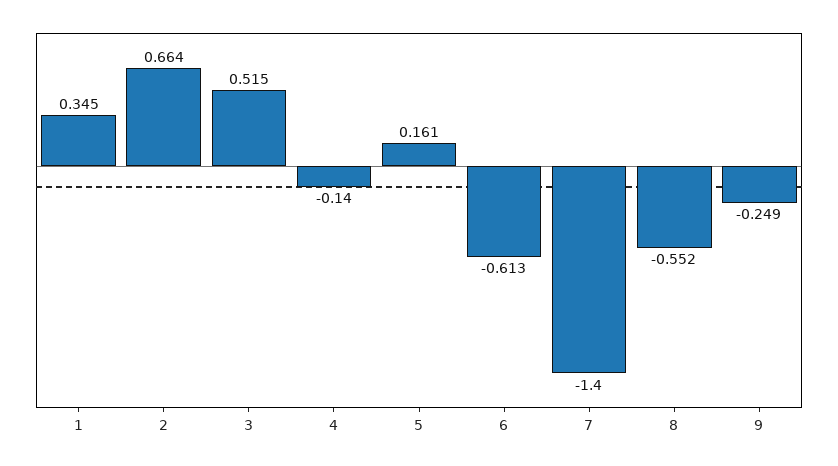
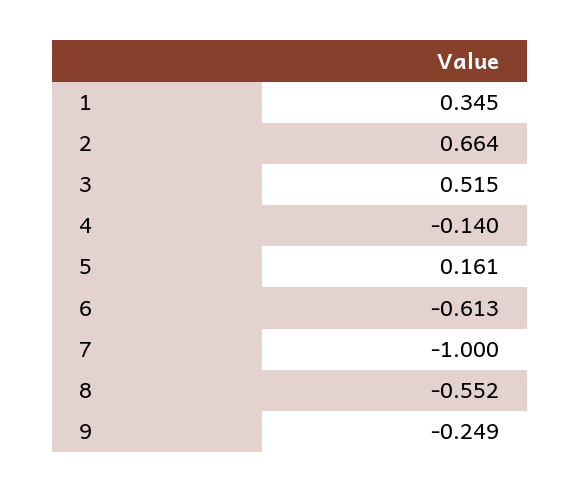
  {
    "1": 0.345,
    "2": 0.664,
    "3": 0.515,
    "4": -0.14,
    "5": 0.161,
    "6": -0.613,
-   "7": -1.4,
+   "7": -1,
    "8": -0.552,
    "9": -0.249
  }

